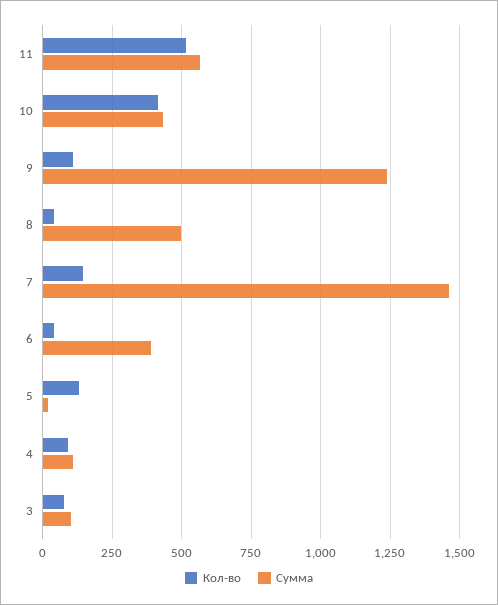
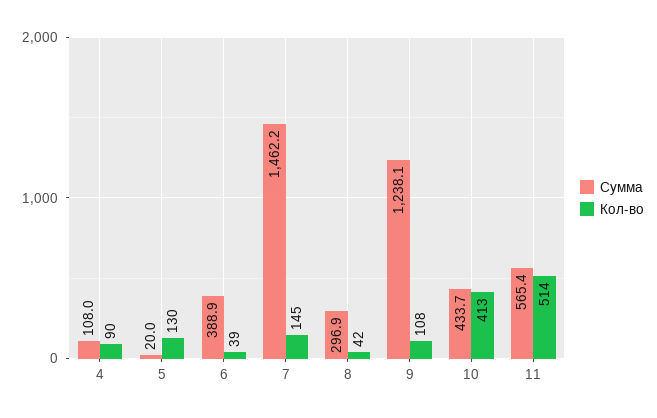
  {
    "Кол-во": {
      "11": 514,
      "10": 413,
      "9": 108,
      "8": 42,
      "7": 145,
      "6": 39,
      "5": 130,
-     "4": 90,
+     "4": 90
-     "3": 75
    },
    "Сумма": {
      "11": 565.4,
      "10": 433.7,
      "9": 1238.1,
-     "8": 500,
+     "8": 296.9,
      "7": 1462.2,
      "6": 388.9,
      "5": 20,
-     "4": 108,
+     "4": 108
-     "3": 100
    }
  }

